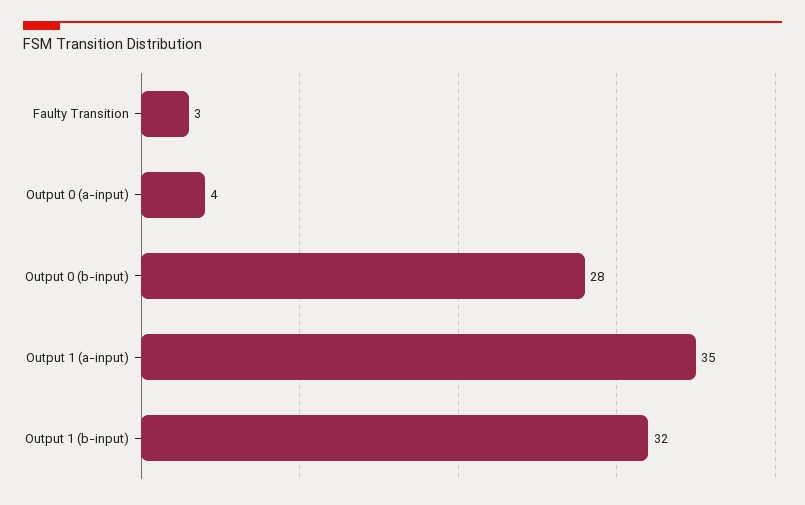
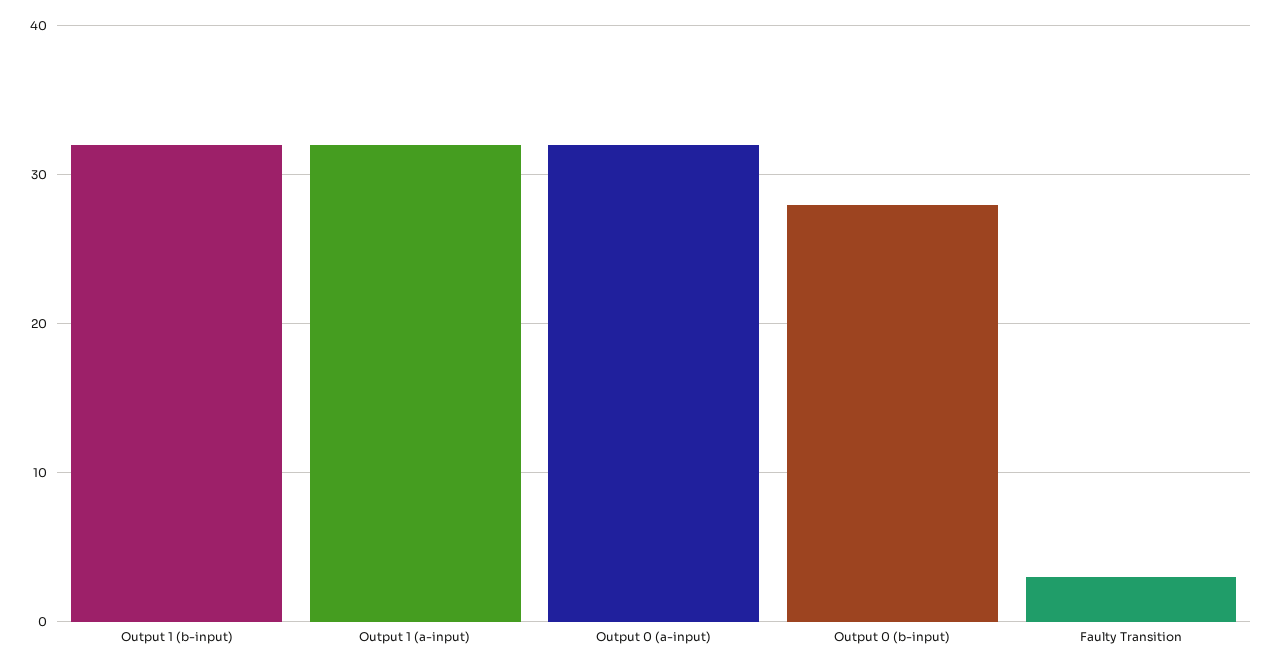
  {
    "Faulty Transition": 3,
-   "Output 0 (a-input)": 4,
+   "Output 0 (a-input)": 32,
    "Output 0 (b-input)": 28,
-   "Output 1 (a-input)": 35,
+   "Output 1 (a-input)": 32,
    "Output 1 (b-input)": 32
  }

